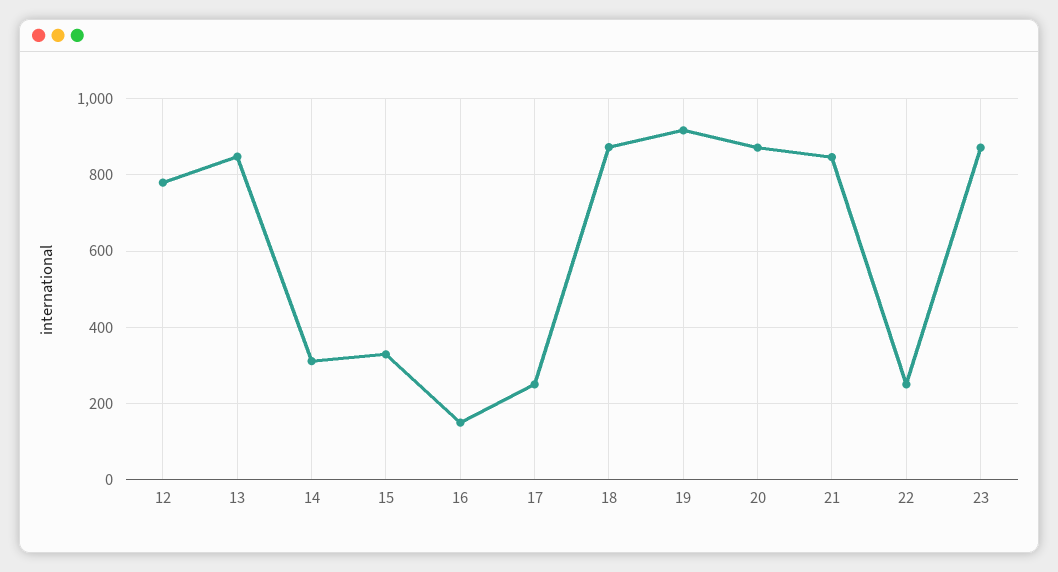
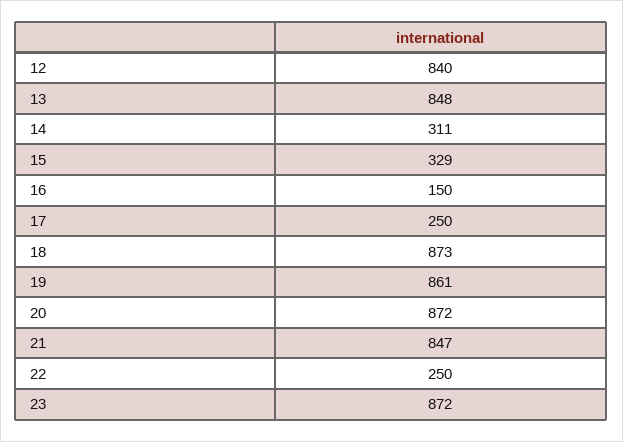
  {
-   "12": 780,
+   "12": 840,
    "13": 848,
    "14": 311,
    "15": 329,
    "16": 150,
    "17": 250,
    "18": 873,
-   "19": 920,
+   "19": 861,
    "20": 872,
    "21": 847,
    "22": 250,
    "23": 872
  }

